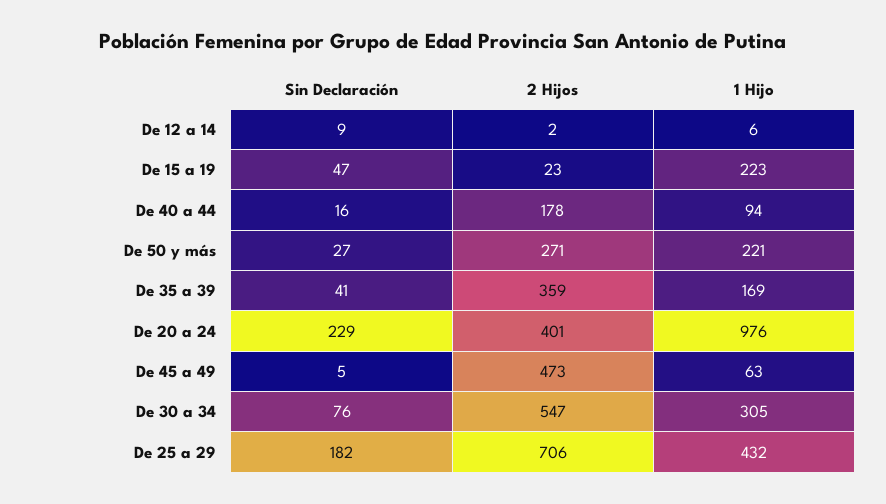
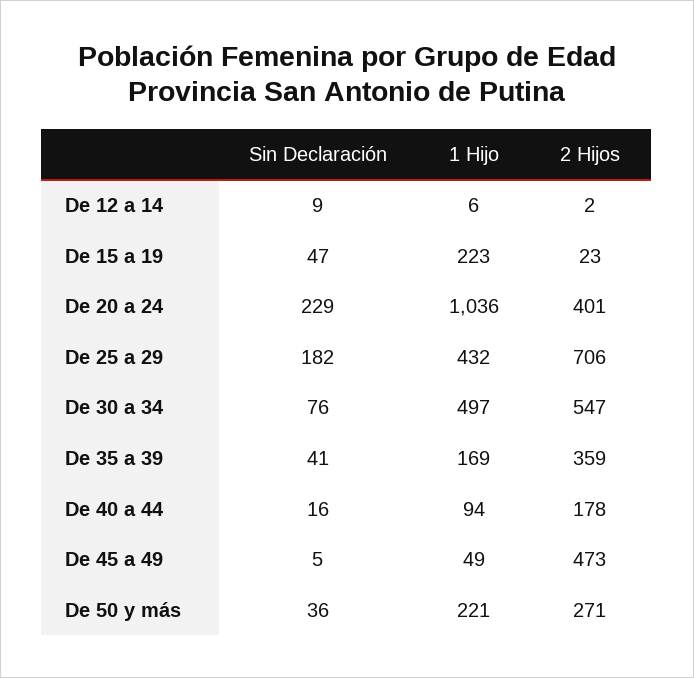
  {
    "Sin Declaración": {
      "De 12 a 14": 9,
      "De 15 a 19": 47,
      "De 40 a 44": 16,
-     "De 50 y más": 27,
+     "De 50 y más": 36,
      "De 35 a 39": 41,
      "De 20 a 24": 229,
      "De 45 a 49": 5,
      "De 30 a 34": 76,
      "De 25 a 29": 182
    },
    "2 Hijos": {
      "De 12 a 14": 2,
      "De 15 a 19": 23,
      "De 40 a 44": 178,
      "De 50 y más": 271,
      "De 35 a 39": 359,
      "De 20 a 24": 401,
      "De 45 a 49": 473,
      "De 30 a 34": 547,
      "De 25 a 29": 706
    },
    "1 Hijo": {
      "De 12 a 14": 6,
      "De 15 a 19": 223,
      "De 40 a 44": 94,
      "De 50 y más": 221,
      "De 35 a 39": 169,
-     "De 20 a 24": 976,
+     "De 20 a 24": 1036,
-     "De 45 a 49": 63,
+     "De 45 a 49": 49,
-     "De 30 a 34": 305,
+     "De 30 a 34": 497,
      "De 25 a 29": 432
    }
  }

